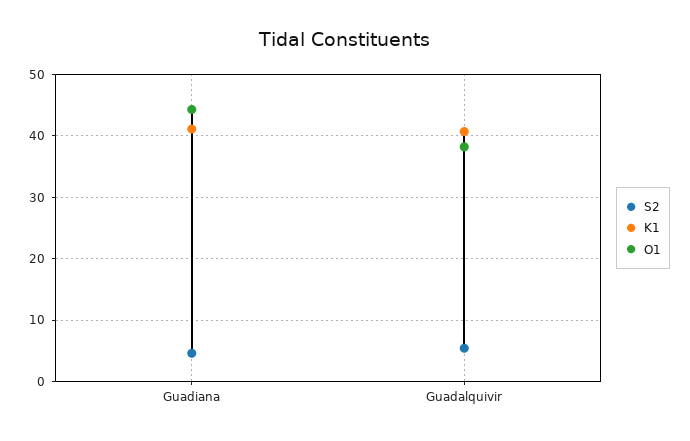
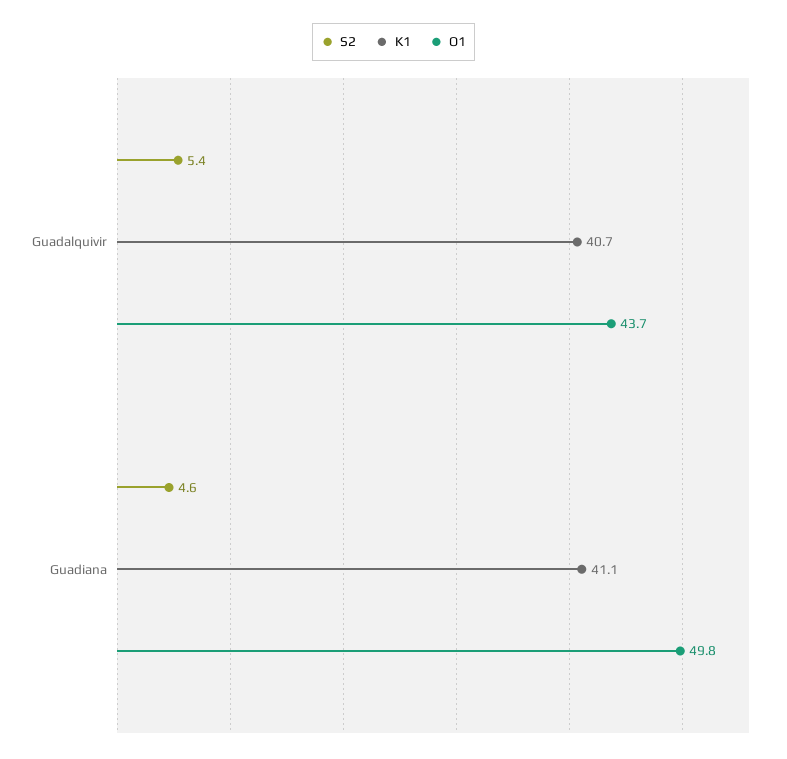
  {
    "S2": {
      "Guadiana": 4.6,
      "Guadalquivir": 5.4
    },
    "K1": {
      "Guadiana": 41.1,
      "Guadalquivir": 40.7
    },
    "O1": {
-     "Guadiana": 44,
+     "Guadiana": 49.8,
-     "Guadalquivir": 38
+     "Guadalquivir": 43.7
    }
  }

